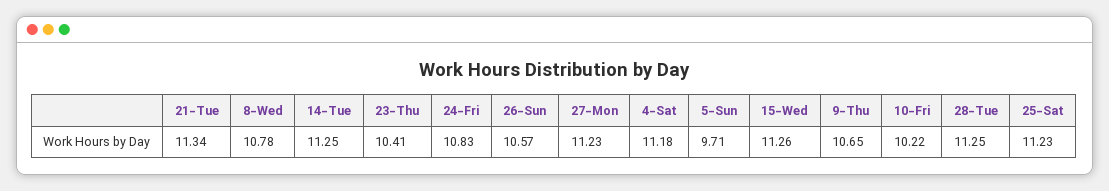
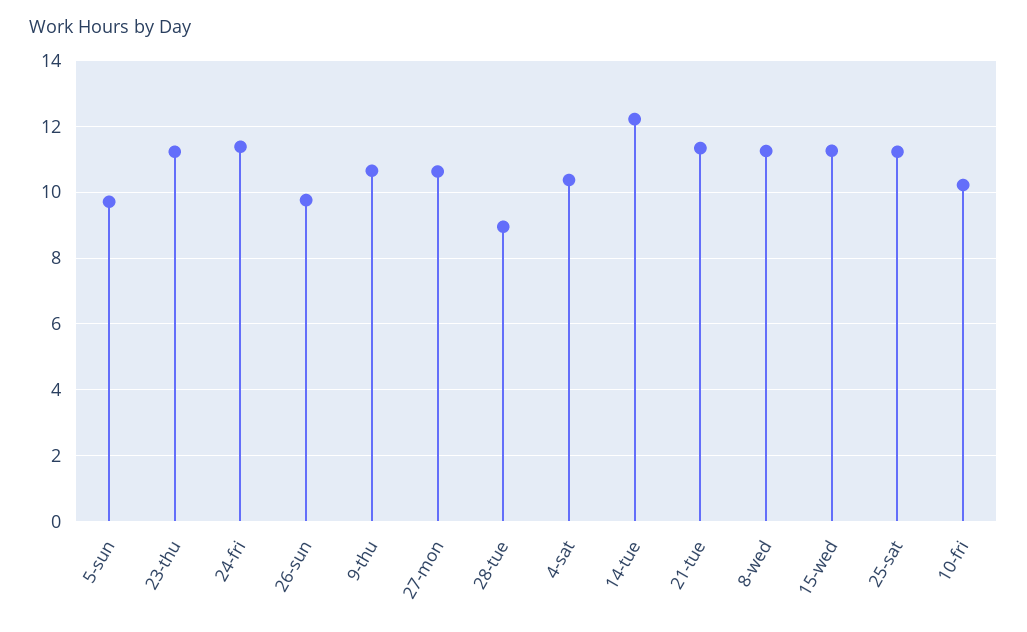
  {
    "21-Tue": 11.34,
-   "8-Wed": 10.78,
+   "8-Wed": 11.2,
-   "14-Tue": 11.25,
+   "14-Tue": 12.2,
-   "23-Thu": 10.41,
+   "23-Thu": 11.2,
-   "24-Fri": 10.83,
+   "24-Fri": 11.4,
-   "26-Sun": 10.57,
+   "26-Sun": 9.8,
-   "27-Mon": 11.23,
+   "27-Mon": 10.6,
-   "4-Sat": 11.18,
+   "4-Sat": 10.4,
    "5-Sun": 9.71,
    "15-Wed": 11.26,
    "9-Thu": 10.65,
    "10-Fri": 10.22,
-   "28-Tue": 11.25,
+   "28-Tue": 9,
    "25-Sat": 11.23
  }

